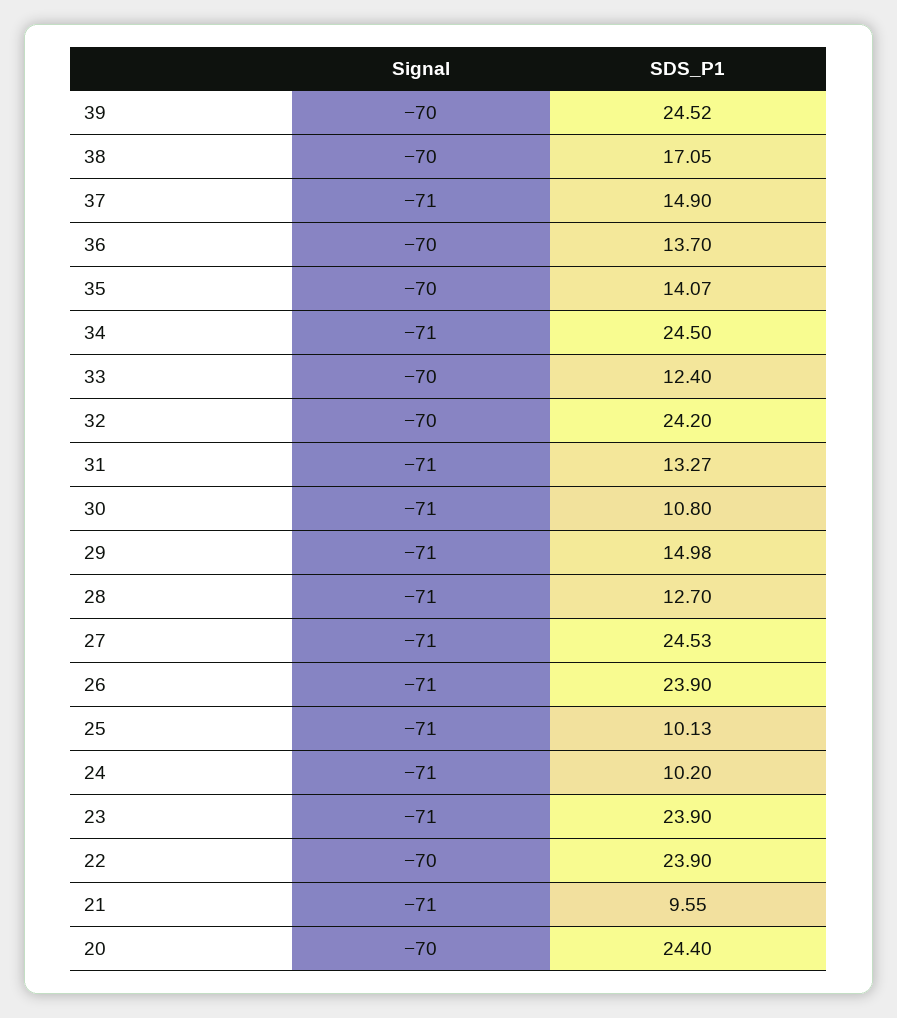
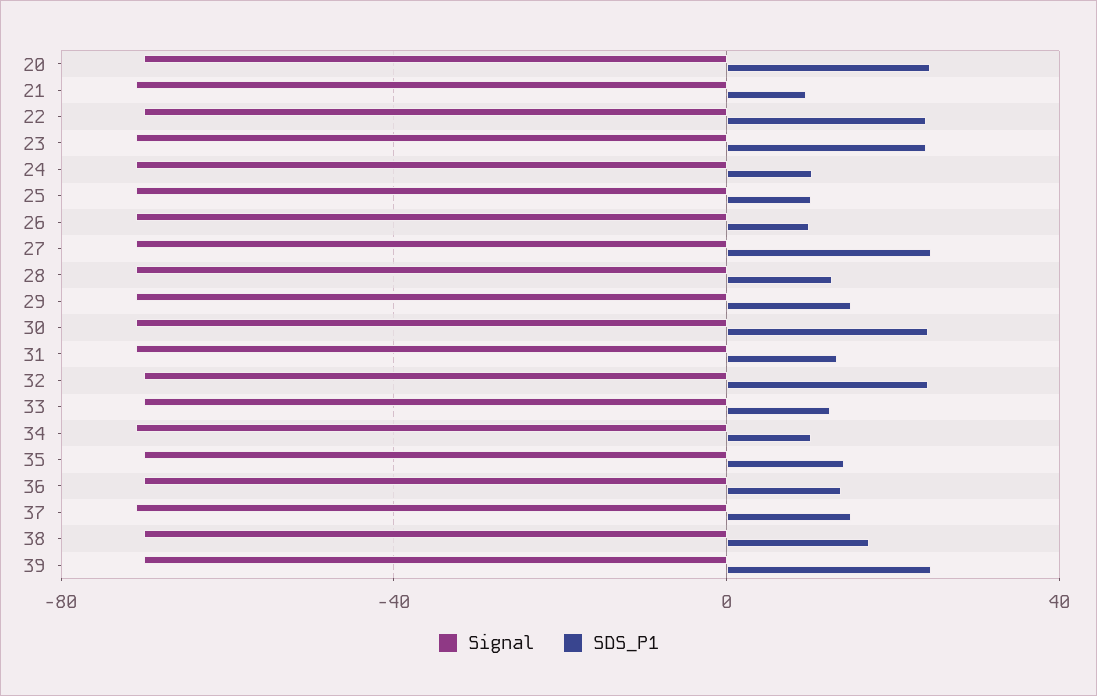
  {
    "Signal": {
      "39": -70,
      "38": -70,
      "37": -71,
      "36": -70,
      "35": -70,
      "34": -71,
      "33": -70,
      "32": -70,
      "31": -71,
      "30": -71,
      "29": -71,
      "28": -71,
      "27": -71,
      "26": -71,
      "25": -71,
      "24": -71,
      "23": -71,
      "22": -70,
      "21": -71,
      "20": -70
    },
    "SDS_P1": {
      "39": 24.52,
      "38": 17.05,
      "37": 14.9,
      "36": 13.7,
      "35": 14.07,
-     "34": 24.5,
+     "34": 10,
      "33": 12.4,
      "32": 24.2,
      "31": 13.27,
-     "30": 10.8,
+     "30": 25,
      "29": 14.98,
      "28": 12.7,
      "27": 24.53,
-     "26": 23.9,
+     "26": 10,
      "25": 10.13,
      "24": 10.2,
      "23": 23.9,
      "22": 23.9,
      "21": 9.55,
      "20": 24.4
    }
  }

